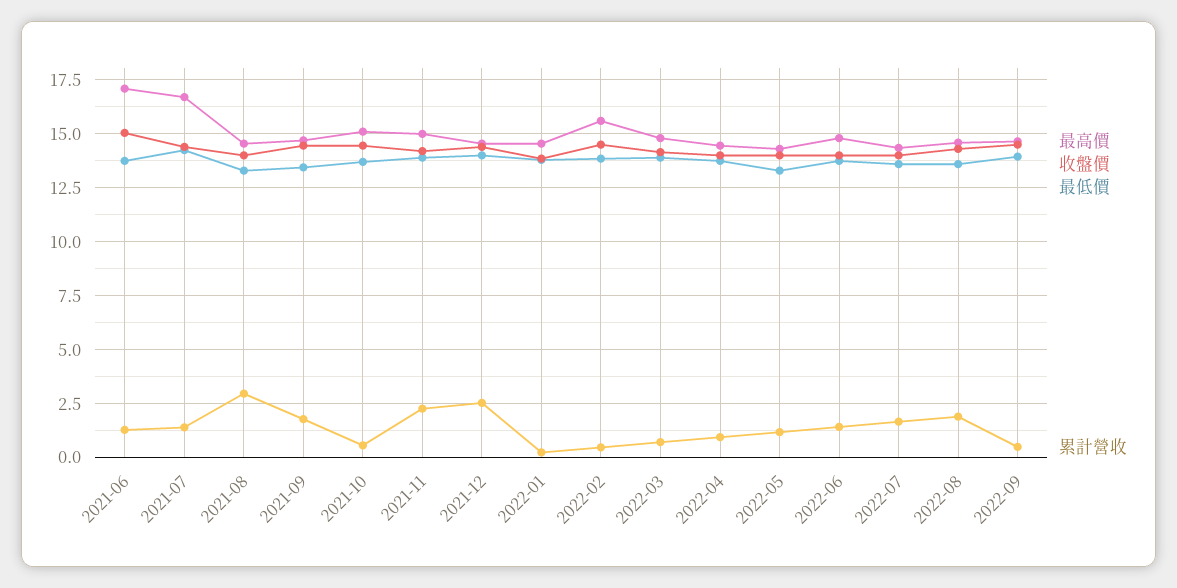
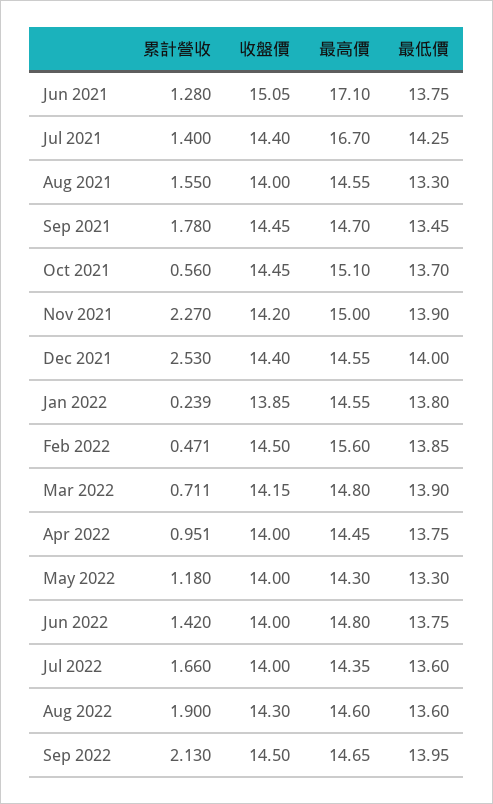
  {
    "最高價": {
      "2021-06": 17.1,
      "2021-07": 16.7,
      "2021-08": 14.55,
      "2021-09": 14.7,
      "2021-10": 15.1,
      "2021-11": 15,
      "2021-12": 14.55,
      "2022-01": 14.55,
      "2022-02": 15.6,
      "2022-03": 14.8,
      "2022-04": 14.45,
      "2022-05": 14.3,
      "2022-06": 14.8,
      "2022-07": 14.35,
      "2022-08": 14.6,
      "2022-09": 14.65
    },
    "收盤價": {
      "2021-06": 15.05,
      "2021-07": 14.4,
      "2021-08": 14,
      "2021-09": 14.45,
      "2021-10": 14.45,
      "2021-11": 14.2,
      "2021-12": 14.4,
      "2022-01": 13.85,
      "2022-02": 14.5,
      "2022-03": 14.15,
      "2022-04": 14,
      "2022-05": 14,
      "2022-06": 14,
      "2022-07": 14,
      "2022-08": 14.3,
      "2022-09": 14.5
    },
    "最低價": {
      "2021-06": 13.75,
      "2021-07": 14.25,
      "2021-08": 13.3,
      "2021-09": 13.45,
      "2021-10": 13.7,
      "2021-11": 13.9,
      "2021-12": 14,
      "2022-01": 13.8,
      "2022-02": 13.85,
      "2022-03": 13.9,
      "2022-04": 13.75,
      "2022-05": 13.3,
      "2022-06": 13.75,
      "2022-07": 13.6,
      "2022-08": 13.6,
      "2022-09": 13.95
    },
    "累計營收": {
      "2021-06": 1.28,
      "2021-07": 1.4,
-     "2021-08": 3,
+     "2021-08": 1.55,
      "2021-09": 1.78,
      "2021-10": 0.56,
      "2021-11": 2.27,
      "2021-12": 2.53,
      "2022-01": 0.239,
      "2022-02": 0.471,
      "2022-03": 0.711,
      "2022-04": 0.951,
      "2022-05": 1.18,
      "2022-06": 1.42,
      "2022-07": 1.66,
      "2022-08": 1.9,
-     "2022-09": 0.5
+     "2022-09": 2.13
    }
  }

